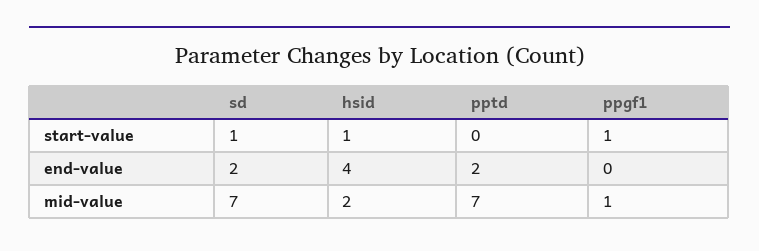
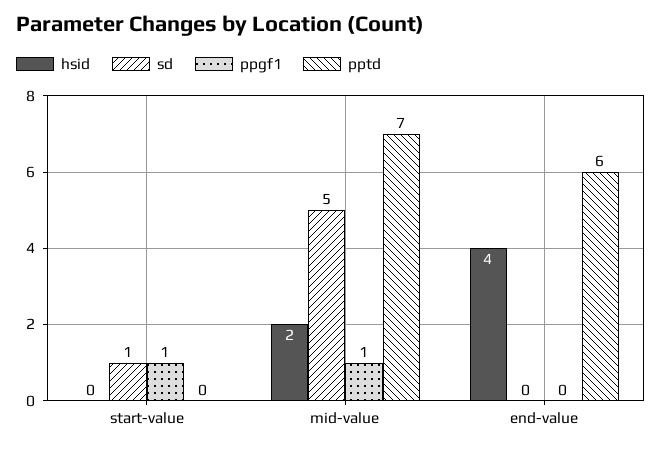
  {
    "sd": {
      "start-value": 1,
-     "end-value": 2,
+     "end-value": 0,
-     "mid-value": 7
+     "mid-value": 5
    },
    "hsid": {
-     "start-value": 1,
+     "start-value": 0,
      "end-value": 4,
      "mid-value": 2
    },
    "pptd": {
      "start-value": 0,
-     "end-value": 2,
+     "end-value": 6,
      "mid-value": 7
    },
    "ppgf1": {
      "start-value": 1,
      "end-value": 0,
      "mid-value": 1
    }
  }

